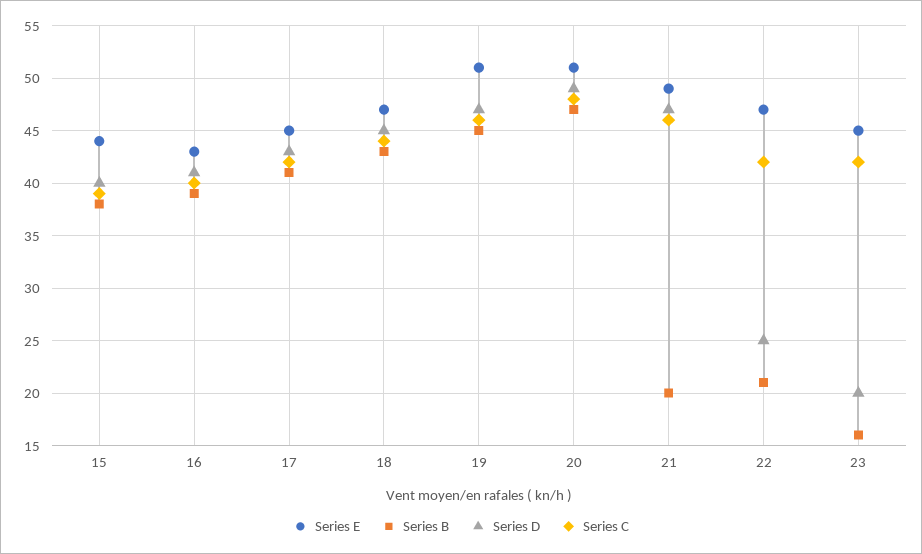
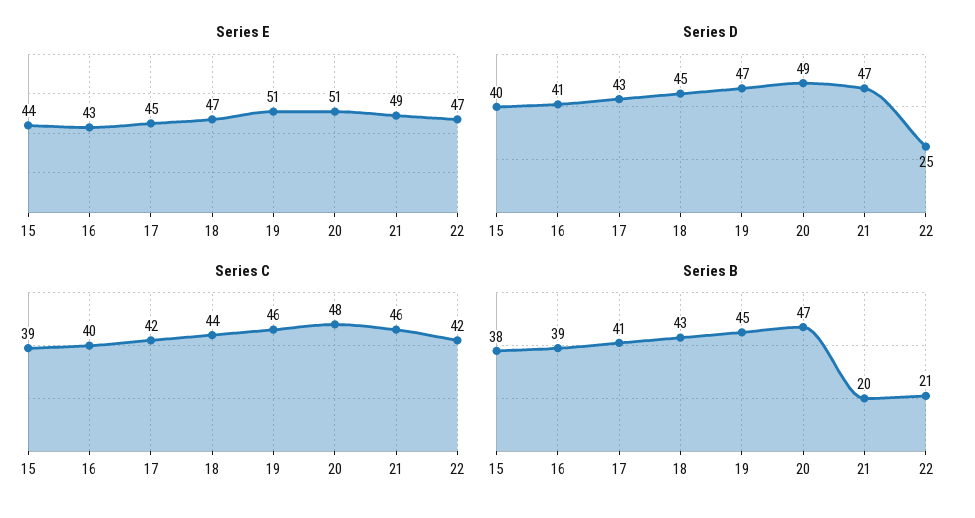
  {
    "Series E": {
      "15": 44,
      "16": 43,
      "17": 45,
      "18": 47,
      "19": 51,
      "20": 51,
      "21": 49,
-     "22": 47,
+     "22": 47
-     "23": 45
    },
    "Series B": {
      "15": 38,
      "16": 39,
      "17": 41,
      "18": 43,
      "19": 45,
      "20": 47,
      "21": 20,
-     "22": 21,
+     "22": 21
-     "23": 16
    },
    "Series D": {
      "15": 40,
      "16": 41,
      "17": 43,
      "18": 45,
      "19": 47,
      "20": 49,
      "21": 47,
-     "22": 25,
+     "22": 25
-     "23": 20
    },
    "Series C": {
      "15": 39,
      "16": 40,
      "17": 42,
      "18": 44,
      "19": 46,
      "20": 48,
      "21": 46,
-     "22": 42,
+     "22": 42
-     "23": 42
    }
  }

